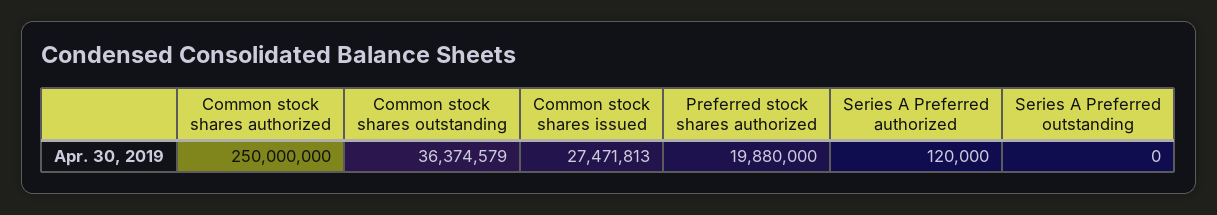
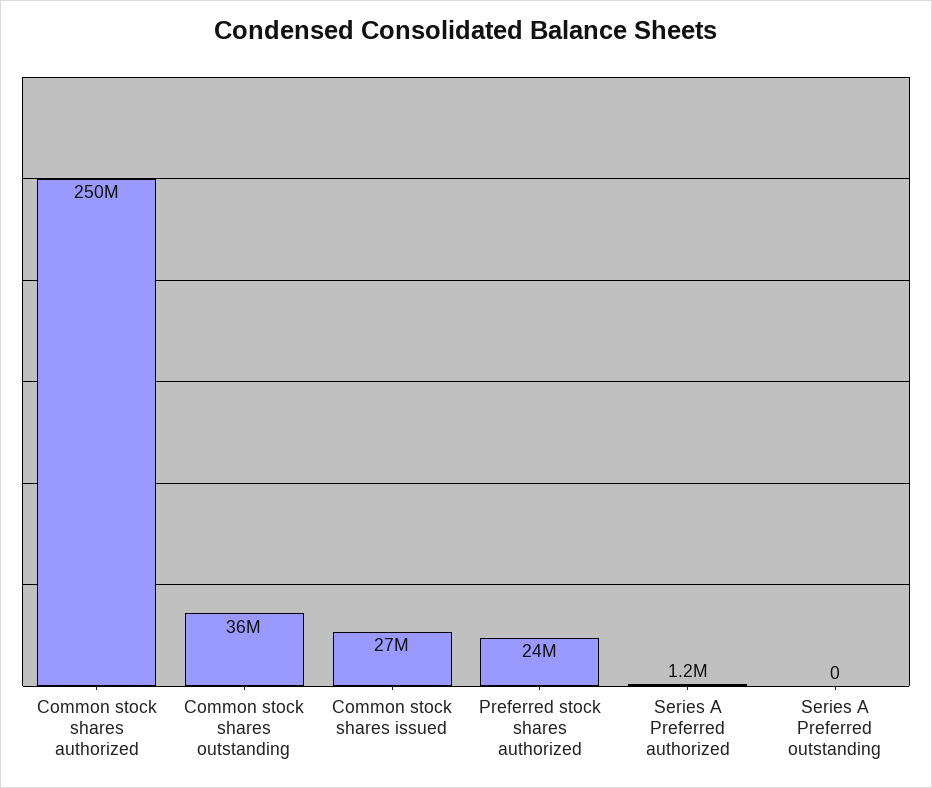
  {
    "Common stock shares authorized": 250000000,
    "Common stock shares outstanding": 36374579,
    "Common stock shares issued": 27471813,
-   "Preferred stock shares authorized": 19880000,
+   "Preferred stock shares authorized": 24000000,
-   "Series A Preferred authorized": 120000,
+   "Series A Preferred authorized": 1200000,
    "Series A Preferred outstanding": 0
  }

